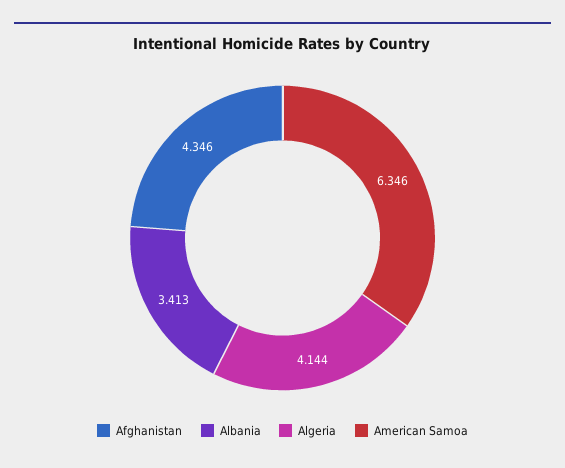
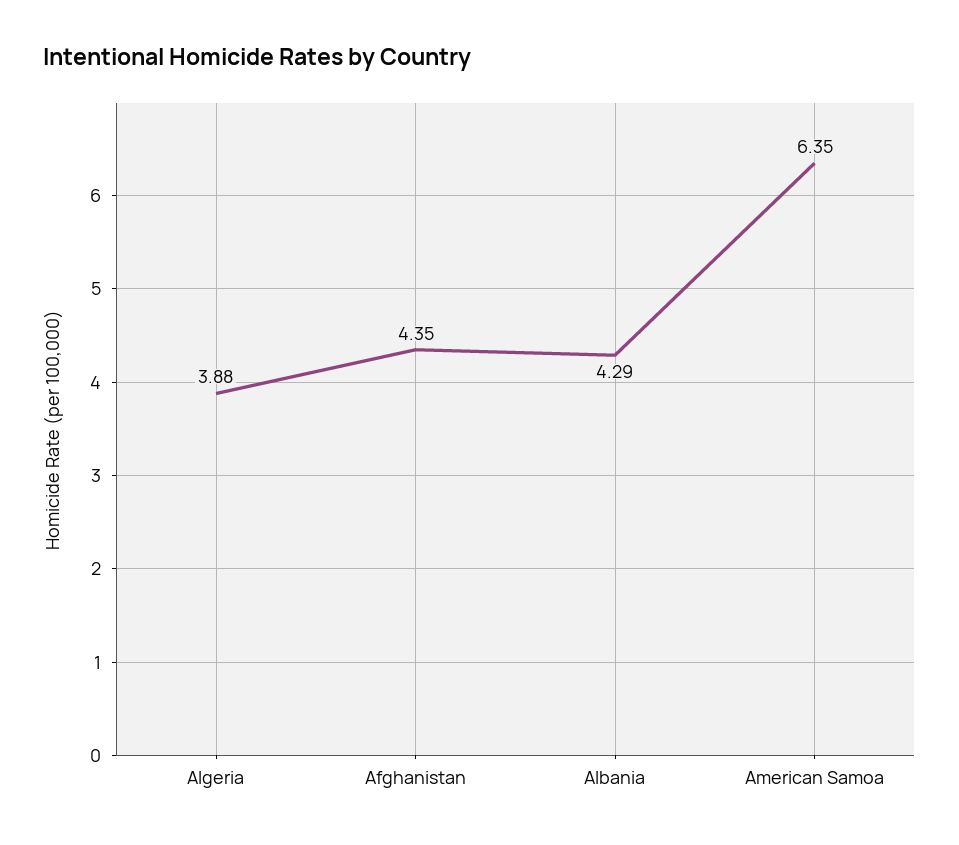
  {
    "Afghanistan": 4.346,
-   "Albania": 3.413,
+   "Albania": 4.29,
-   "Algeria": 4.144,
+   "Algeria": 3.88,
    "American Samoa": 6.346
  }

